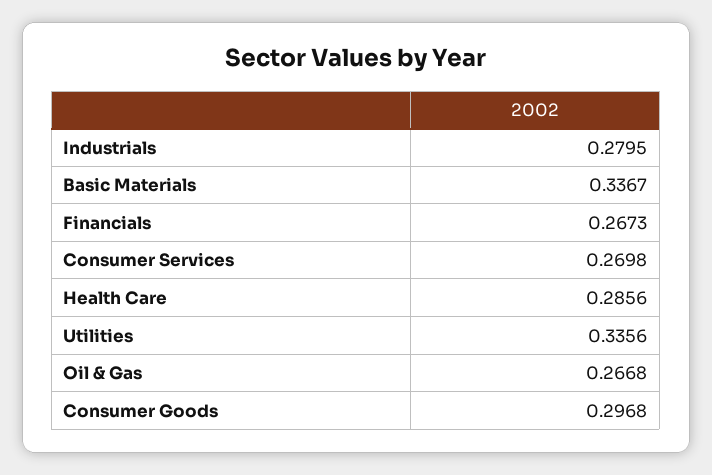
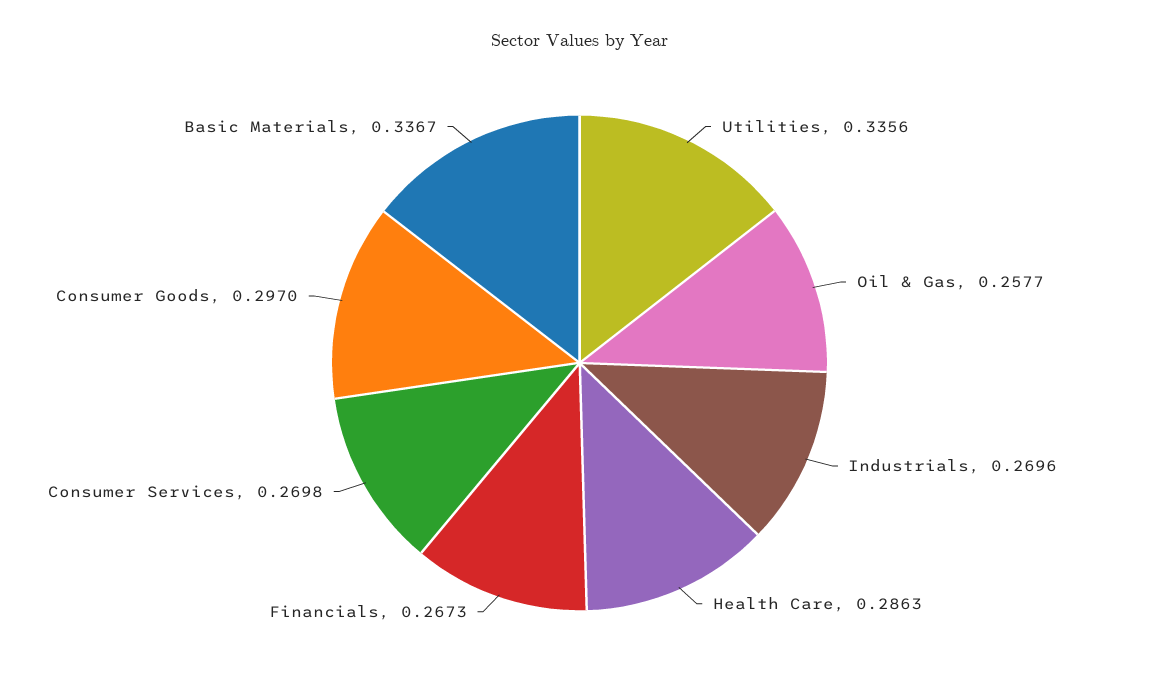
  {
-   "Industrials": 0.2795,
+   "Industrials": 0.2696,
    "Basic Materials": 0.3367,
    "Financials": 0.2673,
    "Consumer Services": 0.2698,
-   "Health Care": 0.2856,
+   "Health Care": 0.2863,
    "Utilities": 0.3356,
-   "Oil & Gas": 0.2668,
+   "Oil & Gas": 0.2577,
-   "Consumer Goods": 0.2968
+   "Consumer Goods": 0.297
  }

